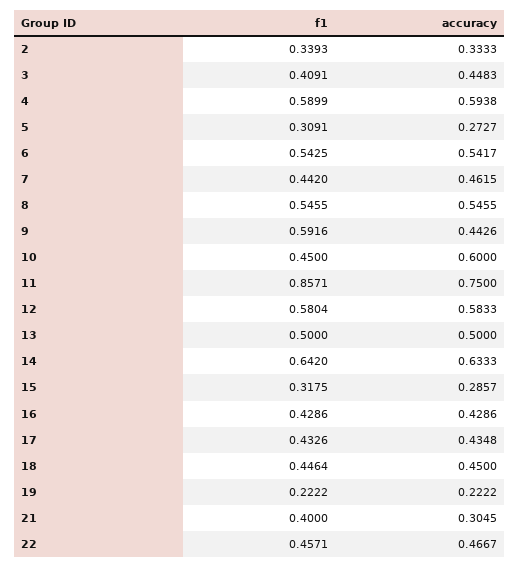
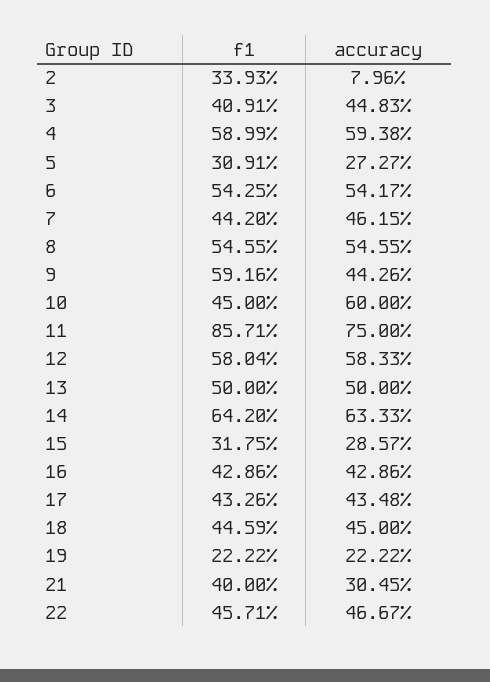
  {
    "f1": {
      "2": 0.3393,
      "3": 0.4091,
      "4": 0.5899,
      "5": 0.3091,
      "6": 0.5425,
      "7": 0.442,
      "8": 0.5455,
      "9": 0.5916,
      "10": 0.45,
      "11": 0.8571,
      "12": 0.5804,
      "13": 0.5,
      "14": 0.642,
      "15": 0.3175,
      "16": 0.4286,
      "17": 0.4326,
-     "18": 0.4464,
+     "18": 0.4459,
      "19": 0.2222,
      "21": 0.4,
      "22": 0.4571
    },
    "accuracy": {
-     "2": 0.3333,
+     "2": 0.0796,
      "3": 0.4483,
      "4": 0.5938,
      "5": 0.2727,
      "6": 0.5417,
      "7": 0.4615,
      "8": 0.5455,
      "9": 0.4426,
      "10": 0.6,
      "11": 0.75,
      "12": 0.5833,
      "13": 0.5,
      "14": 0.6333,
      "15": 0.2857,
      "16": 0.4286,
      "17": 0.4348,
      "18": 0.45,
      "19": 0.2222,
      "21": 0.3045,
      "22": 0.4667
    }
  }

